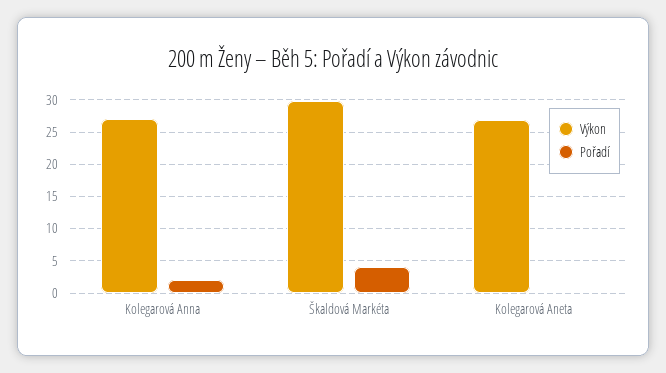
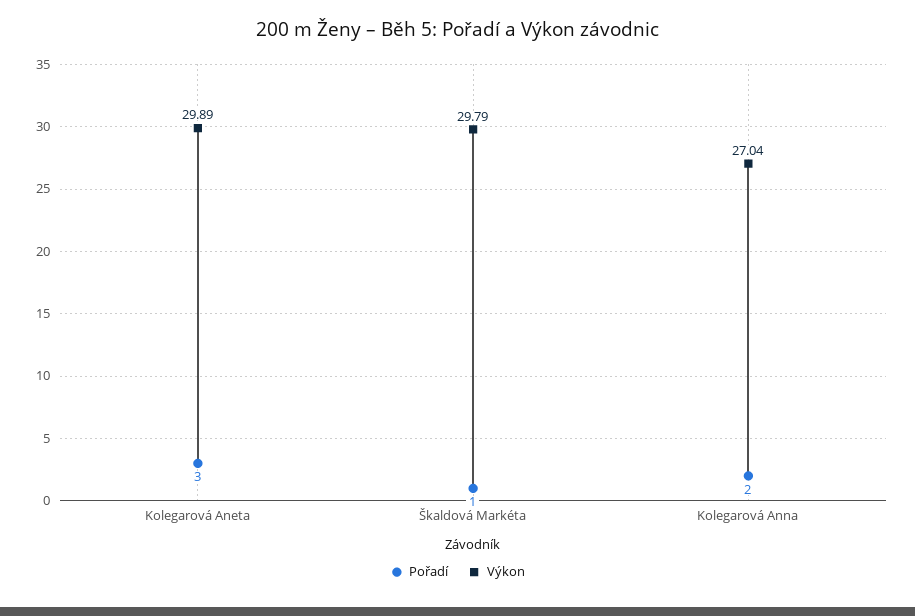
  {
    "Výkon": {
      "Kolegarová Anna": 27.04,
      "Škaldová Markéta": 29.79,
-     "Kolegarová Aneta": 27
+     "Kolegarová Aneta": 29.89
    },
    "Pořadí": {
      "Kolegarová Anna": 2,
-     "Škaldová Markéta": 4,
+     "Škaldová Markéta": 1,
-     "Kolegarová Aneta": 0
+     "Kolegarová Aneta": 3
    }
  }

